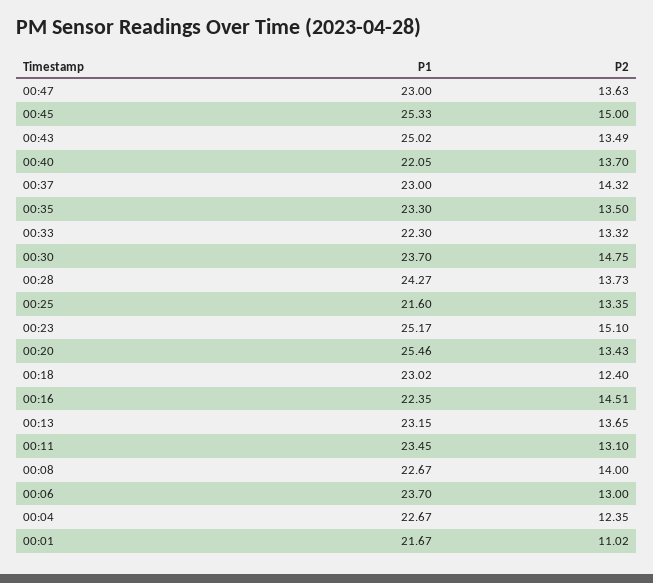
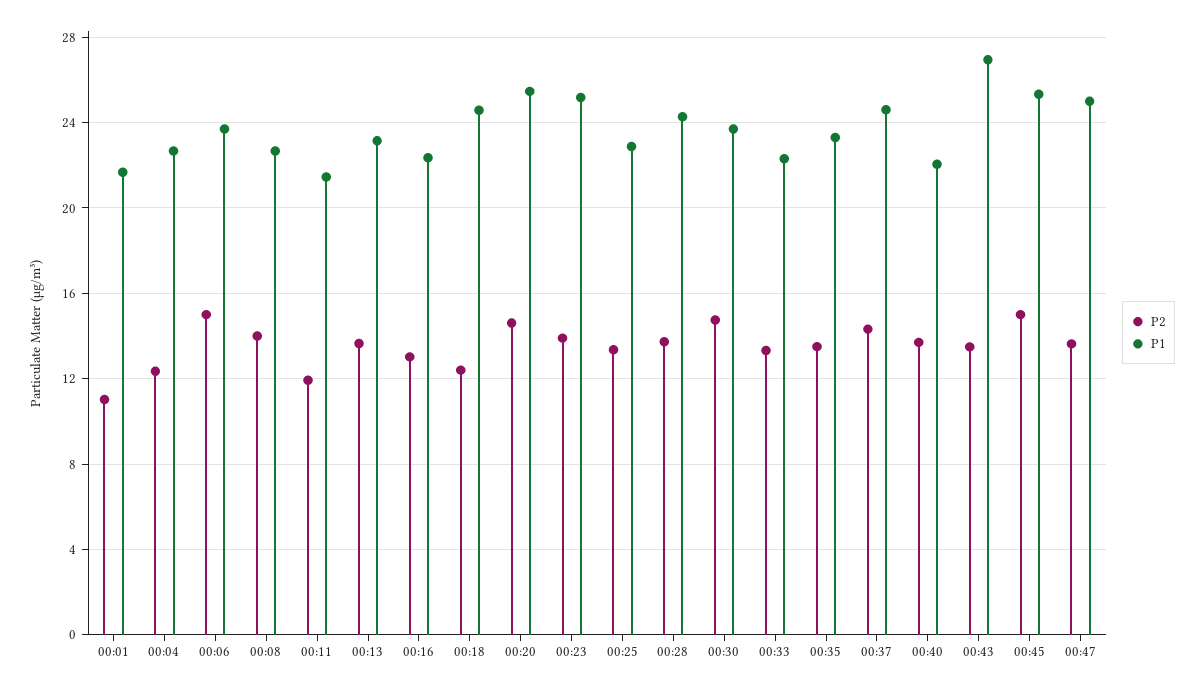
  {
    "P1": {
-     "00:47": 23,
+     "00:47": 25,
      "00:45": 25.33,
-     "00:43": 25.02,
+     "00:43": 27,
      "00:40": 22.05,
-     "00:37": 23,
+     "00:37": 24.5,
      "00:35": 23.3,
      "00:33": 22.3,
      "00:30": 23.7,
      "00:28": 24.27,
-     "00:25": 21.6,
+     "00:25": 23,
      "00:23": 25.17,
      "00:20": 25.46,
-     "00:18": 23.02,
+     "00:18": 24.5,
      "00:16": 22.35,
      "00:13": 23.15,
-     "00:11": 23.45,
+     "00:11": 21.5,
      "00:08": 22.67,
      "00:06": 23.7,
      "00:04": 22.67,
      "00:01": 21.67
    },
    "P2": {
      "00:47": 13.63,
      "00:45": 15,
      "00:43": 13.49,
      "00:40": 13.7,
      "00:37": 14.32,
      "00:35": 13.5,
      "00:33": 13.32,
      "00:30": 14.75,
      "00:28": 13.73,
      "00:25": 13.35,
-     "00:23": 15.1,
+     "00:23": 14,
-     "00:20": 13.43,
+     "00:20": 14.5,
      "00:18": 12.4,
-     "00:16": 14.51,
+     "00:16": 13,
      "00:13": 13.65,
-     "00:11": 13.1,
+     "00:11": 12,
      "00:08": 14,
-     "00:06": 13,
+     "00:06": 15,
      "00:04": 12.35,
      "00:01": 11.02
    }
  }

